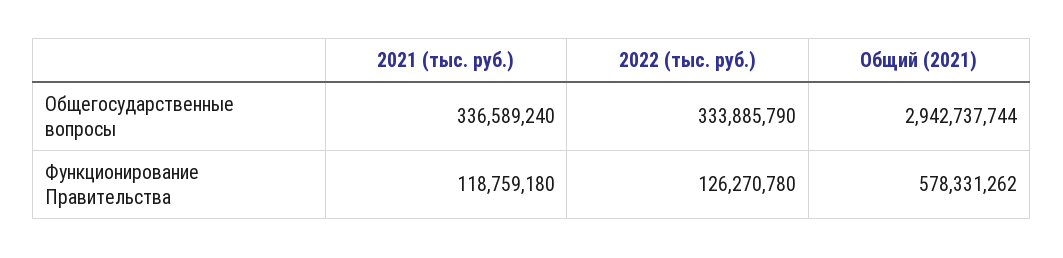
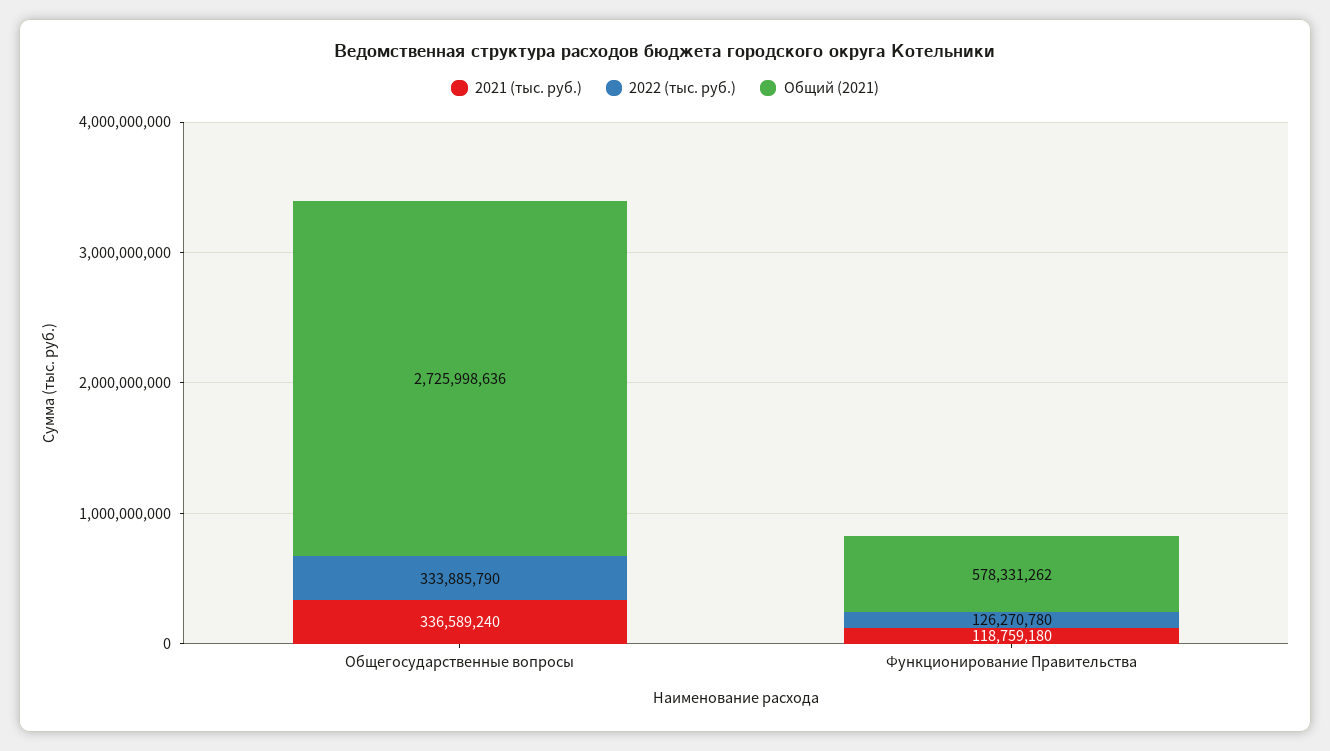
  {
    "2021 (тыс. руб.)": {
      "Общегосударственные вопросы": 336589240,
      "Функционирование Правительства": 118759180
    },
    "2022 (тыс. руб.)": {
      "Общегосударственные вопросы": 333885790,
      "Функционирование Правительства": 126270780
    },
    "Общий (2021)": {
-     "Общегосударственные вопросы": 2942737744,
+     "Общегосударственные вопросы": 2725998636,
      "Функционирование Правительства": 578331262
    }
  }

